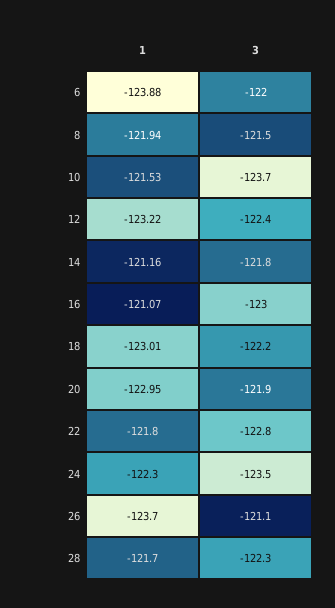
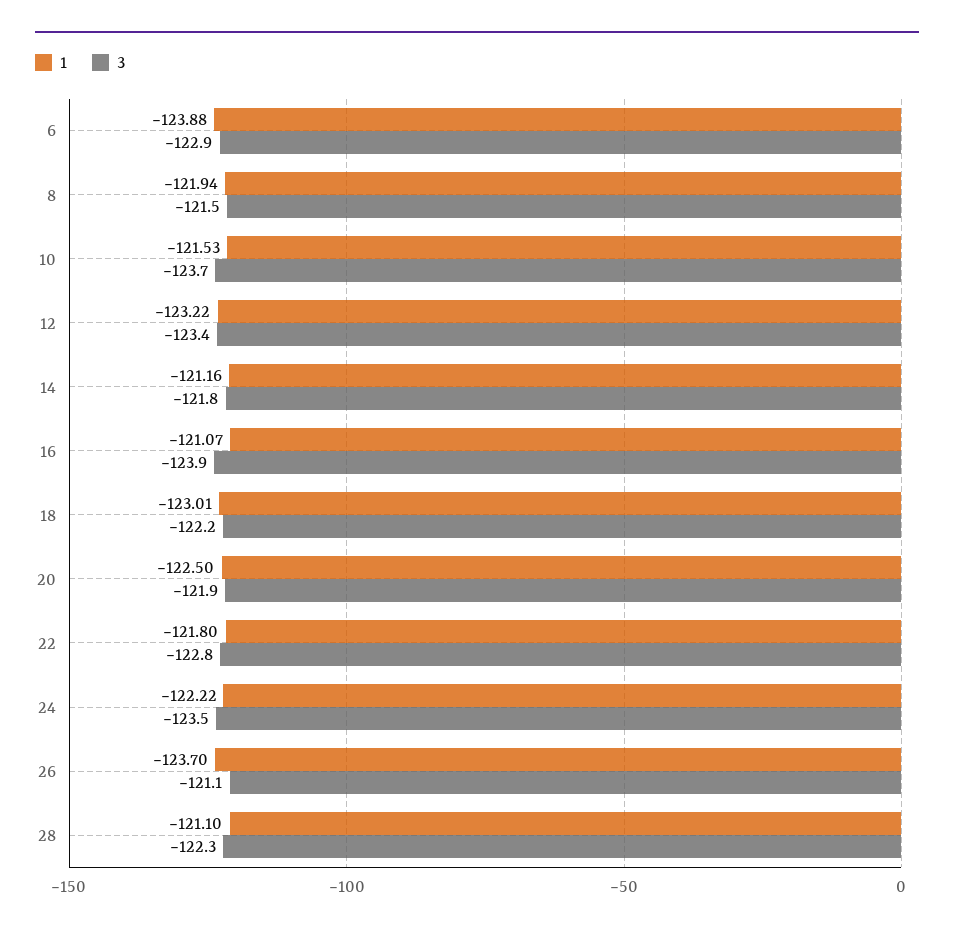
  {
    "1": {
      "6": -123.88,
      "8": -121.94,
      "10": -121.53,
      "12": -123.22,
      "14": -121.16,
      "16": -121.07,
      "18": -123.01,
-     "20": -122.95,
+     "20": -122.5,
      "22": -121.8,
-     "24": -122.3,
+     "24": -122.22,
      "26": -123.7,
-     "28": -121.7
+     "28": -121.1
    },
    "3": {
-     "6": -122,
+     "6": -122.9,
      "8": -121.5,
      "10": -123.7,
-     "12": -122.4,
+     "12": -123.4,
      "14": -121.8,
-     "16": -123,
+     "16": -123.9,
      "18": -122.2,
      "20": -121.9,
      "22": -122.8,
      "24": -123.5,
      "26": -121.1,
      "28": -122.3
    }
  }

